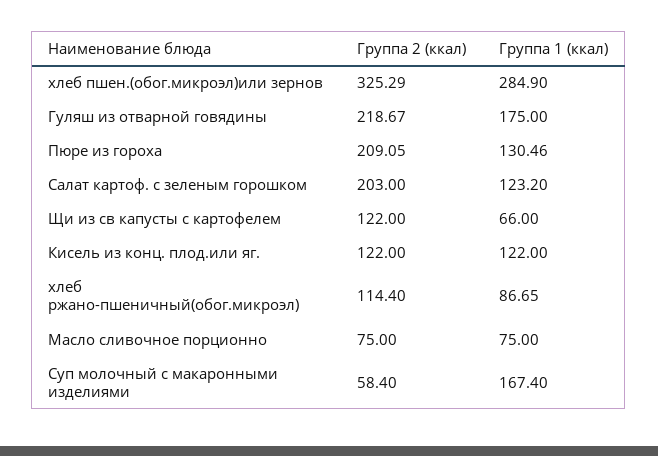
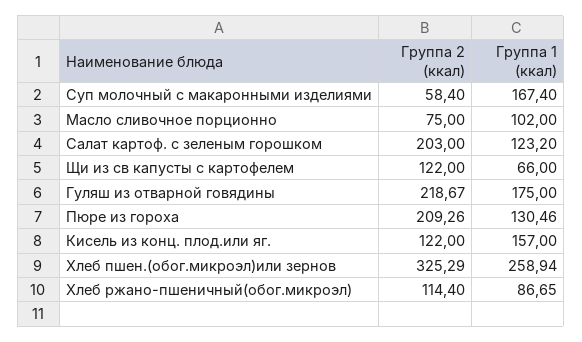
  {
    "Группа 2 (ккал)": {
      "хлеб пшен.(обог.микроэл)или зернов": 325.29,
      "Гуляш из отварной говядины": 218.67,
-     "Пюре из гороха": 209.05,
+     "Пюре из гороха": 209.26,
      "Салат картоф. с зеленым горошком": 203,
      "Щи из св капусты с картофелем": 122,
      "Кисель из конц. плод.или яг.": 122,
      "хлеб ржано-пшеничный(обог.микроэл)": 114.4,
      "Масло сливочное порционно": 75,
      "Суп молочный с макаронными изделиями": 58.4
    },
    "Группа 1 (ккал)": {
-     "хлеб пшен.(обог.микроэл)или зернов": 284.9,
+     "хлеб пшен.(обог.микроэл)или зернов": 258.94,
      "Гуляш из отварной говядины": 175,
      "Пюре из гороха": 130.46,
      "Салат картоф. с зеленым горошком": 123.2,
      "Щи из св капусты с картофелем": 66,
-     "Кисель из конц. плод.или яг.": 122,
+     "Кисель из конц. плод.или яг.": 157,
      "хлеб ржано-пшеничный(обог.микроэл)": 86.65,
-     "Масло сливочное порционно": 75,
+     "Масло сливочное порционно": 102,
      "Суп молочный с макаронными изделиями": 167.4
    }
  }

